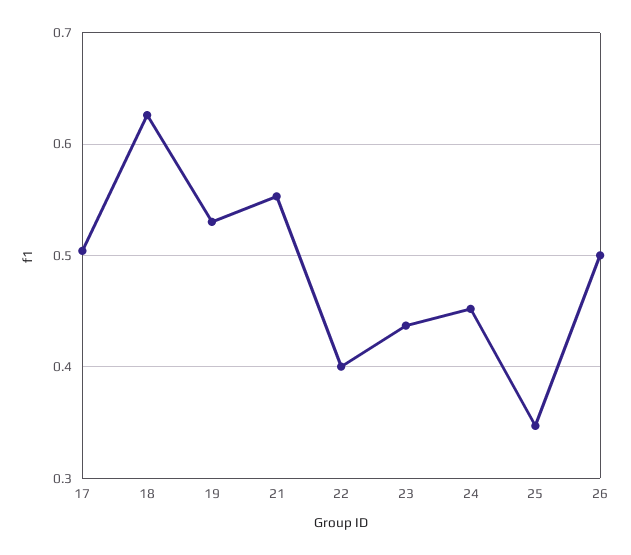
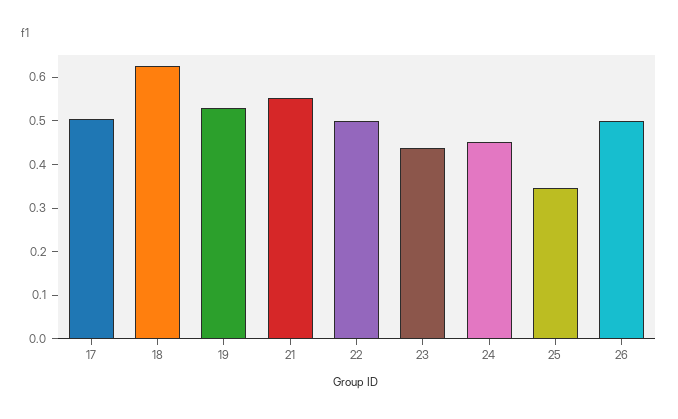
  {
    "17": 0.5,
    "18": 0.63,
    "19": 0.53,
    "21": 0.55,
-   "22": 0.4,
+   "22": 0.5,
    "23": 0.44,
    "24": 0.45,
    "25": 0.35,
    "26": 0.5
  }

